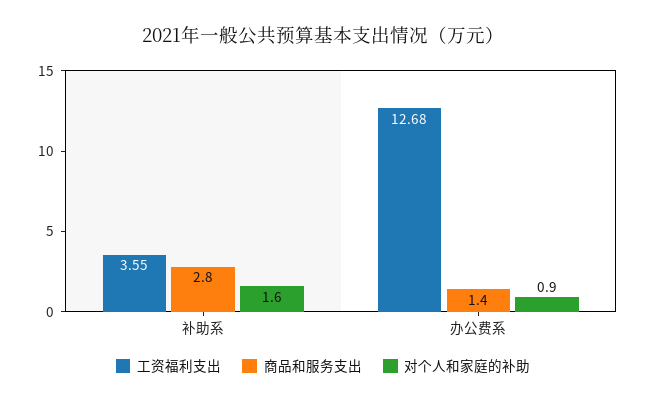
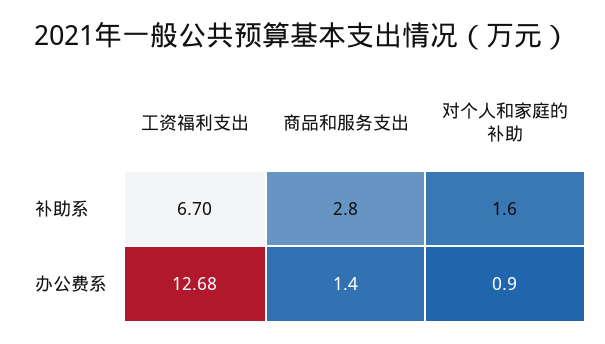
  {
    "工资福利支出": {
-     "补助系": 3.55,
+     "补助系": 6.7,
      "办公费系": 12.68
    },
    "商品和服务支出": {
      "补助系": 2.8,
      "办公费系": 1.4
    },
    "对个人和家庭的补助": {
      "补助系": 1.6,
      "办公费系": 0.9
    }
  }

